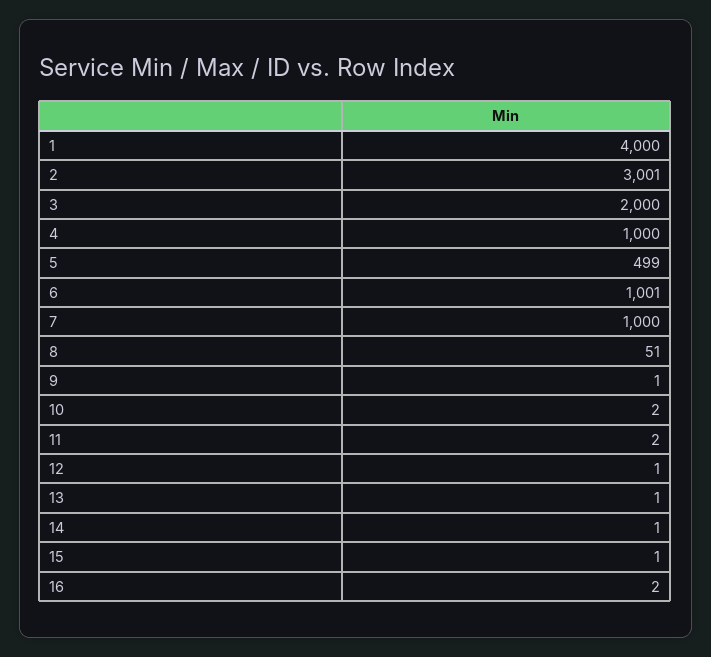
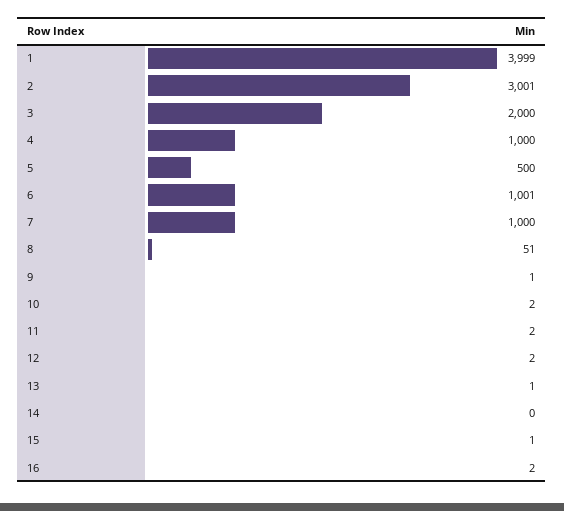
  {
-   "1": 4000,
+   "1": 3999,
    "2": 3001,
    "3": 2000,
    "4": 1000,
-   "5": 499,
+   "5": 500,
    "6": 1001,
    "7": 1000,
    "8": 51,
    "9": 1,
    "10": 2,
    "11": 2,
-   "12": 1,
+   "12": 2,
    "13": 1,
-   "14": 1,
+   "14": 0,
    "15": 1,
    "16": 2
  }

